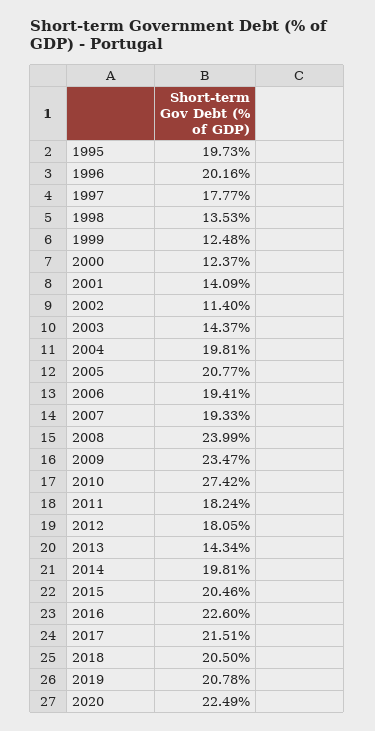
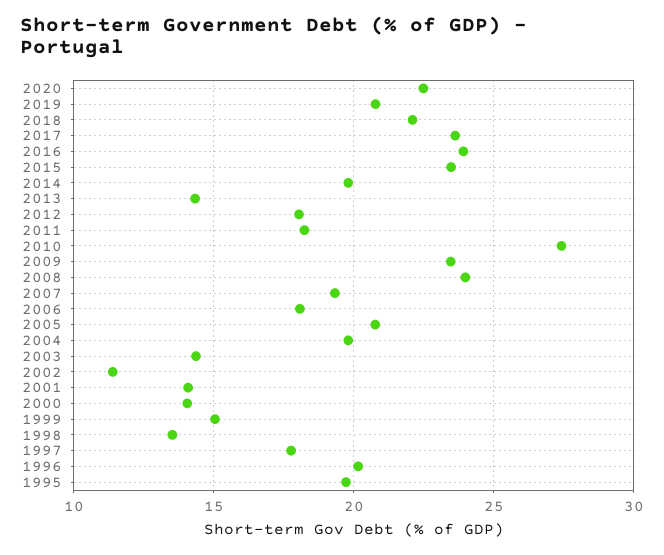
  {
    "1995": 19.73,
    "1996": 20.16,
    "1997": 17.77,
    "1998": 13.53,
-   "1999": 12.48,
+   "1999": 15,
-   "2000": 12.37,
+   "2000": 14,
    "2001": 14.09,
    "2002": 11.4,
    "2003": 14.37,
    "2004": 19.81,
    "2005": 20.77,
-   "2006": 19.41,
+   "2006": 18,
    "2007": 19.33,
    "2008": 23.99,
    "2009": 23.47,
    "2010": 27.42,
    "2011": 18.24,
    "2012": 18.05,
    "2013": 14.34,
    "2014": 19.81,
-   "2015": 20.46,
+   "2015": 23.5,
-   "2016": 22.6,
+   "2016": 24,
-   "2017": 21.51,
+   "2017": 23.5,
-   "2018": 20.5,
+   "2018": 22,
    "2019": 20.78,
    "2020": 22.49
  }

